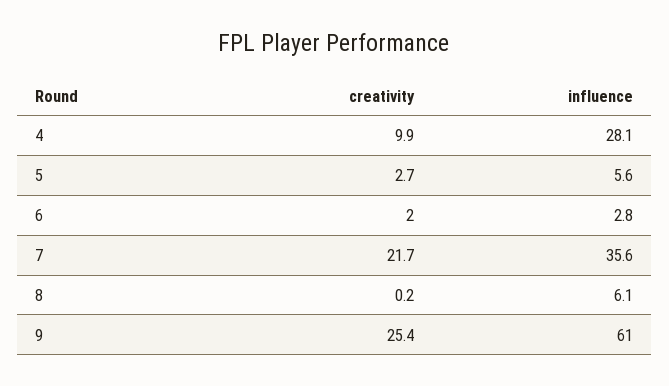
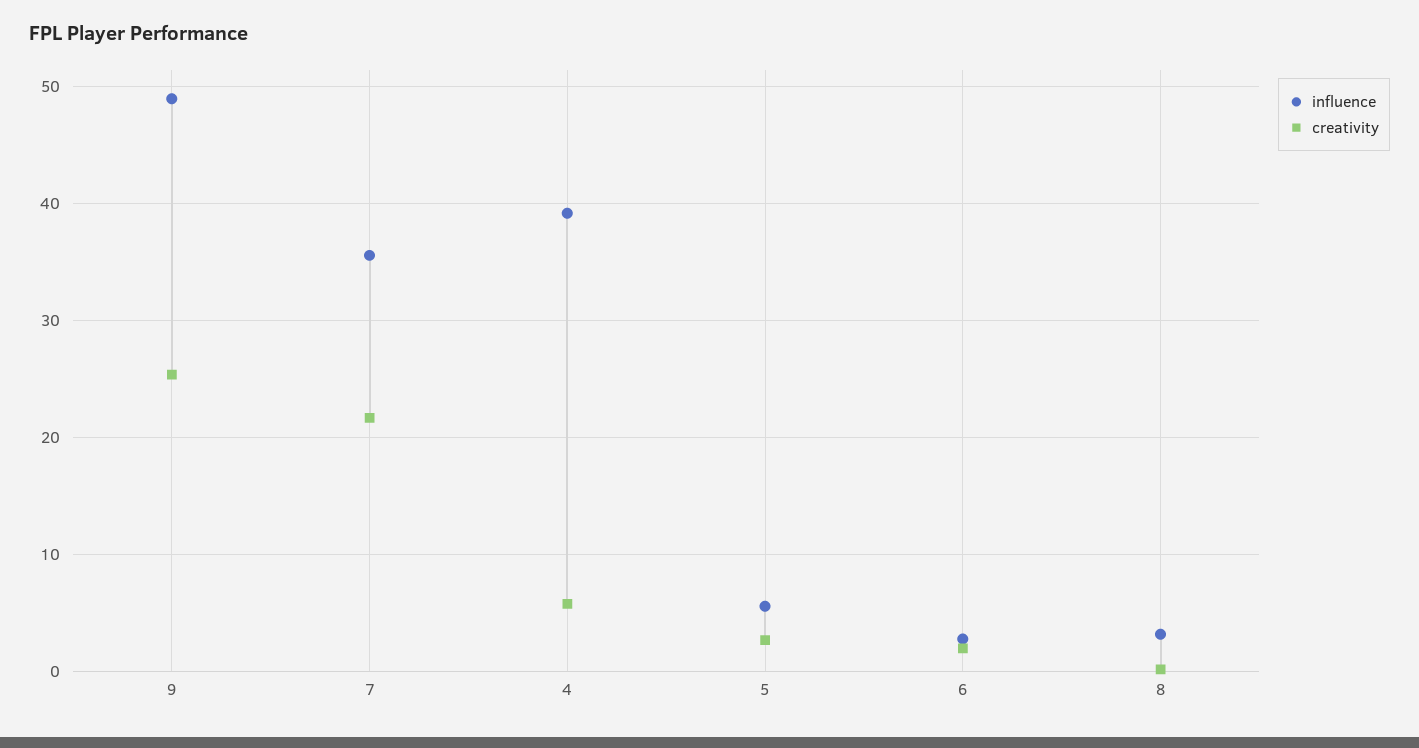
  {
    "creativity": {
-     "4": 9.9,
+     "4": 6,
      "5": 2.7,
      "6": 2,
      "7": 21.7,
      "8": 0.2,
      "9": 25.4
    },
    "influence": {
-     "4": 28.1,
+     "4": 39,
      "5": 5.6,
      "6": 2.8,
      "7": 35.6,
-     "8": 6.1,
+     "8": 3,
-     "9": 61
+     "9": 49
    }
  }

